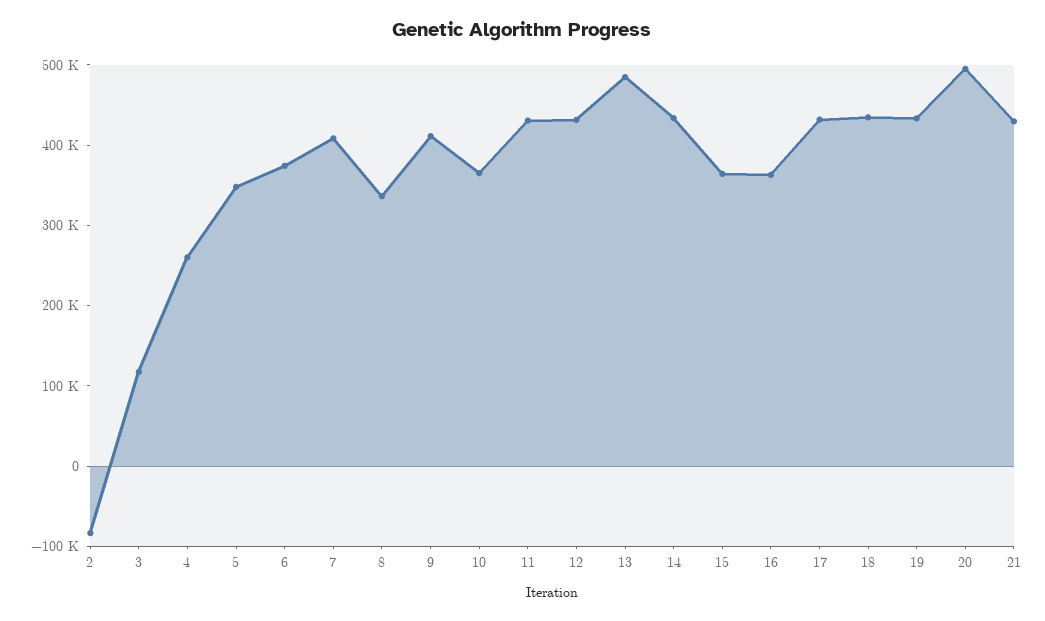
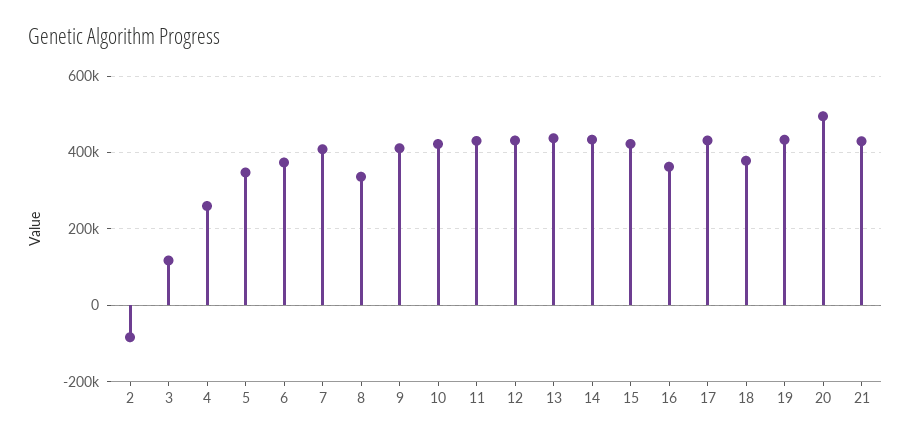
  {
    "2": -80000,
    "3": 120000,
    "4": 260000,
    "5": 340000,
    "6": 380000,
    "7": 400000,
    "8": 340000,
    "9": 420000,
-   "10": 360000,
+   "10": 420000,
    "11": 440000,
    "12": 440000,
-   "13": 480000,
+   "13": 440000,
    "14": 440000,
-   "15": 360000,
+   "15": 420000,
    "16": 360000,
    "17": 440000,
-   "18": 440000,
+   "18": 380000,
    "19": 440000,
    "20": 500000,
    "21": 420000
  }

